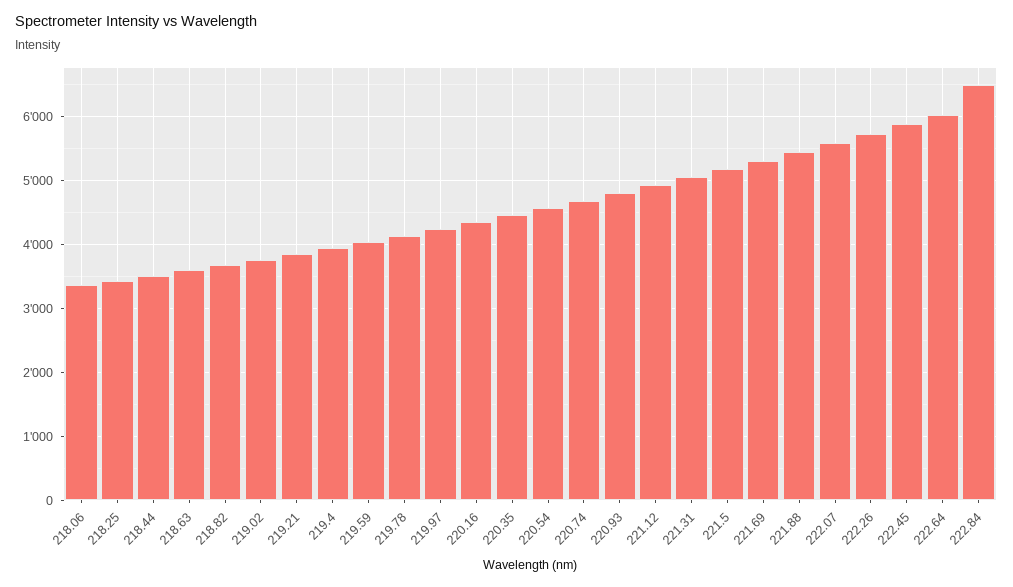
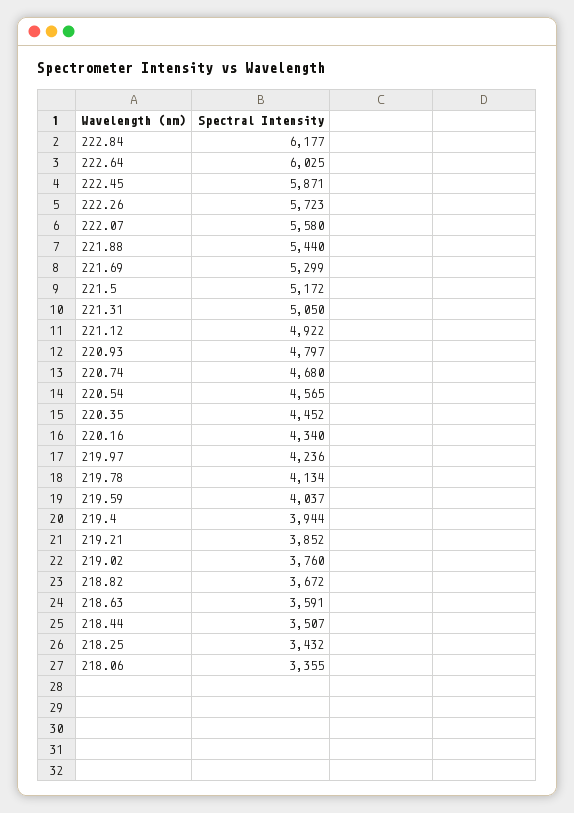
  {
    "218.06": 3355,
    "218.25": 3432,
    "218.44": 3507,
    "218.63": 3591,
    "218.82": 3672,
    "219.02": 3760,
    "219.21": 3852,
    "219.4": 3944,
    "219.59": 4037,
    "219.78": 4134,
    "219.97": 4236,
    "220.16": 4340,
    "220.35": 4452,
    "220.54": 4565,
    "220.74": 4680,
    "220.93": 4797,
    "221.12": 4922,
    "221.31": 5050,
    "221.5": 5172,
    "221.69": 5299,
    "221.88": 5440,
    "222.07": 5580,
    "222.26": 5723,
    "222.45": 5871,
    "222.64": 6025,
-   "222.84": 6500
+   "222.84": 6177
  }

